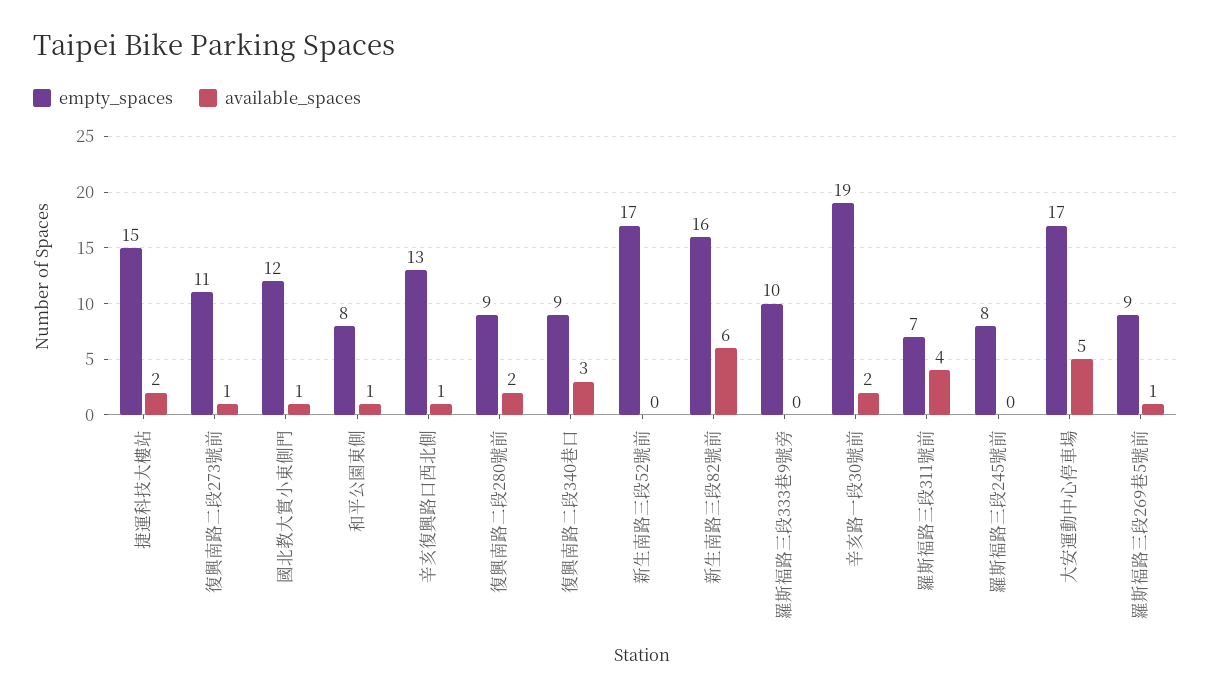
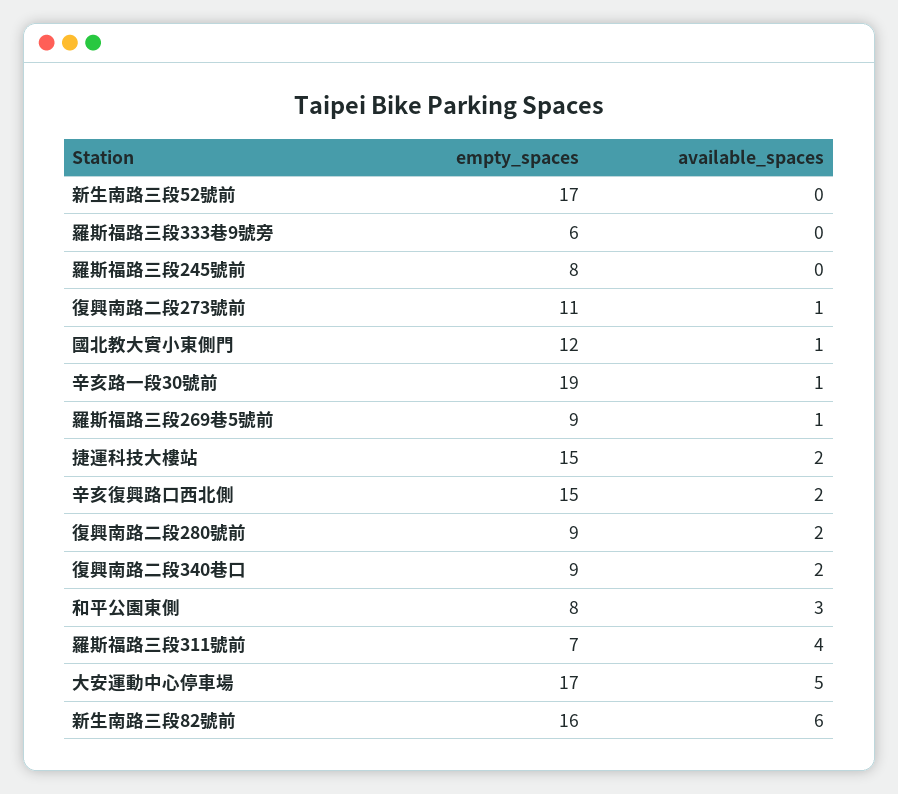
  {
    "empty_spaces": {
      "捷運科技大樓站": 15,
      "復興南路二段273號前": 11,
      "國北教大實小東側門": 12,
      "和平公園東側": 8,
-     "辛亥復興路口西北側": 13,
+     "辛亥復興路口西北側": 15,
      "復興南路二段280號前": 9,
      "復興南路二段340巷口": 9,
      "新生南路三段52號前": 17,
      "新生南路三段82號前": 16,
-     "羅斯福路三段333巷9號旁": 10,
+     "羅斯福路三段333巷9號旁": 6,
      "辛亥路一段30號前": 19,
      "羅斯福路三段311號前": 7,
      "羅斯福路三段245號前": 8,
      "大安運動中心停車場": 17,
      "羅斯福路三段269巷5號前": 9
    },
    "available_spaces": {
      "捷運科技大樓站": 2,
      "復興南路二段273號前": 1,
      "國北教大實小東側門": 1,
-     "和平公園東側": 1,
+     "和平公園東側": 3,
-     "辛亥復興路口西北側": 1,
+     "辛亥復興路口西北側": 2,
      "復興南路二段280號前": 2,
-     "復興南路二段340巷口": 3,
+     "復興南路二段340巷口": 2,
      "新生南路三段52號前": 0,
      "新生南路三段82號前": 6,
      "羅斯福路三段333巷9號旁": 0,
-     "辛亥路一段30號前": 2,
+     "辛亥路一段30號前": 1,
      "羅斯福路三段311號前": 4,
      "羅斯福路三段245號前": 0,
      "大安運動中心停車場": 5,
      "羅斯福路三段269巷5號前": 1
    }
  }

